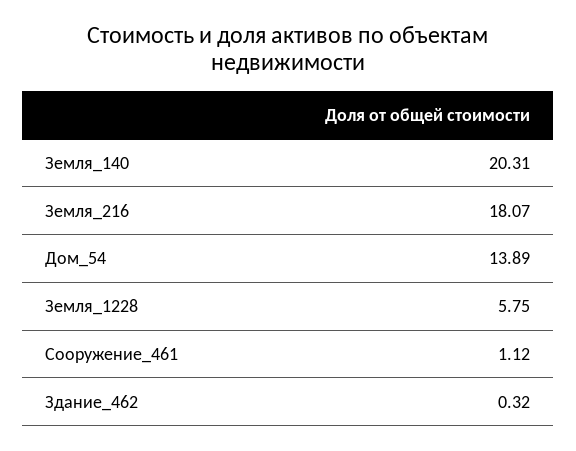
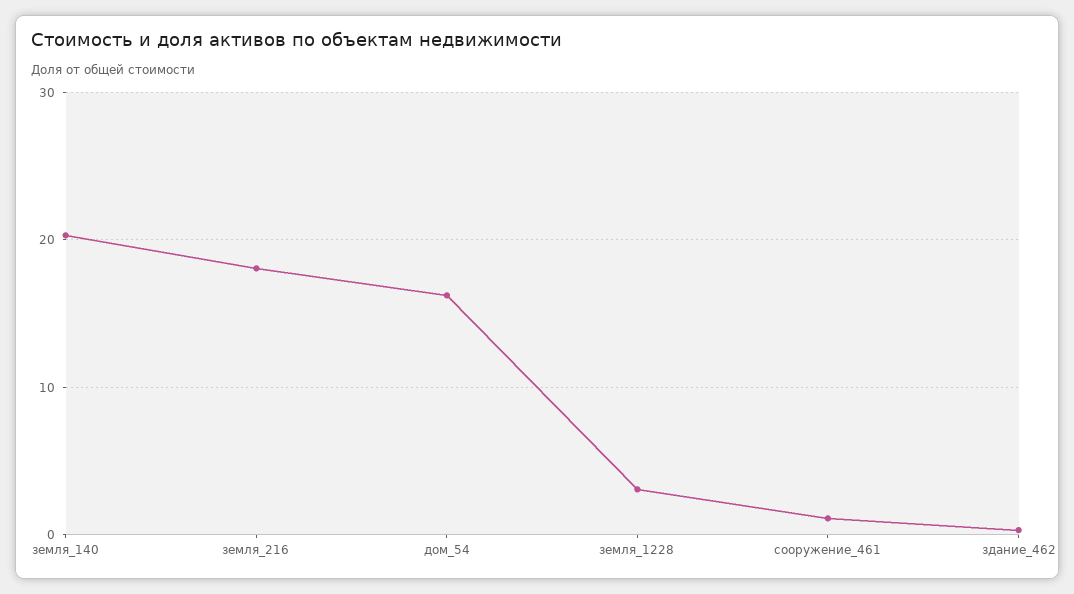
  {
    "Земля_140": 20.31,
    "Земля_216": 18.07,
-   "Дом_54": 13.89,
+   "Дом_54": 16,
-   "Земля_1228": 5.75,
+   "Земля_1228": 3,
    "Сооружение_461": 1.12,
    "Здание_462": 0.32
  }

